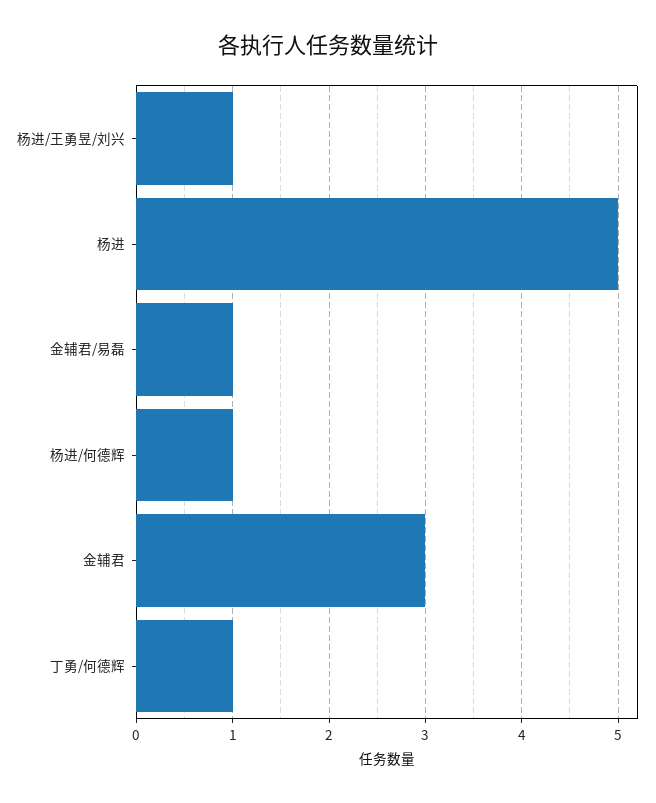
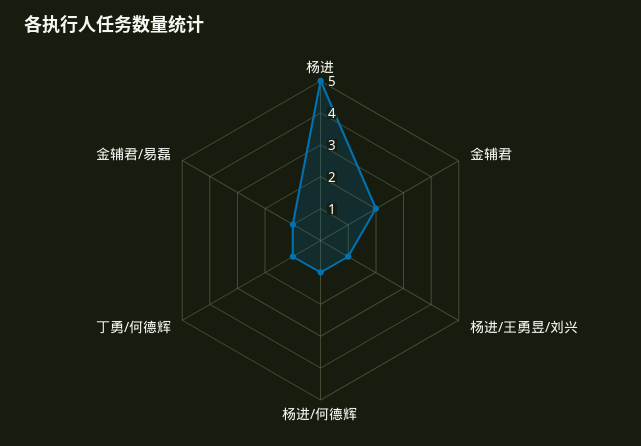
  {
    "杨进/王勇昱/刘兴": 1,
    "杨进": 5,
    "金辅君/易磊": 1,
    "杨进/何德辉": 1,
-   "金辅君": 3,
+   "金辅君": 2,
    "丁勇/何德辉": 1
  }

